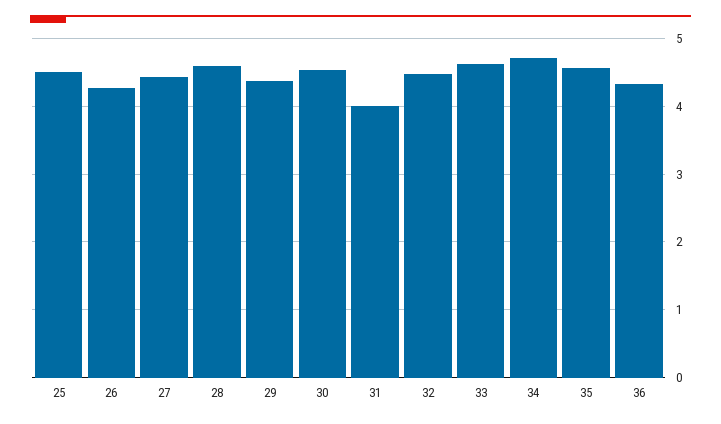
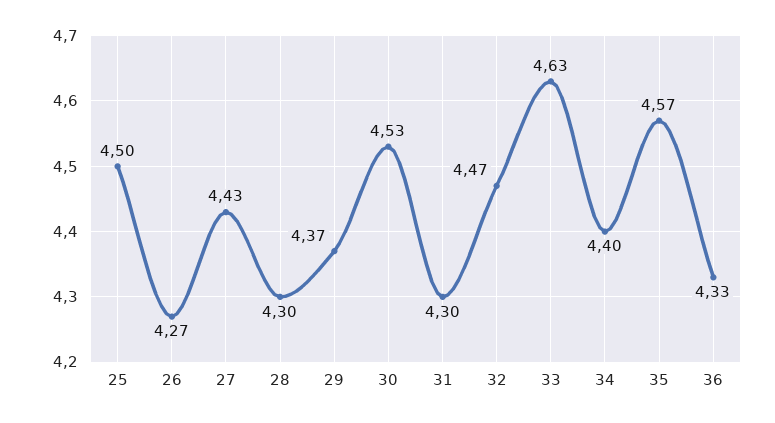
  {
    "25": 4.5,
    "26": 4.27,
    "27": 4.43,
-   "28": 4.6,
+   "28": 4.3,
    "29": 4.37,
    "30": 4.53,
-   "31": 4,
+   "31": 4.3,
    "32": 4.47,
    "33": 4.63,
-   "34": 4.7,
+   "34": 4.4,
    "35": 4.57,
    "36": 4.33
  }

